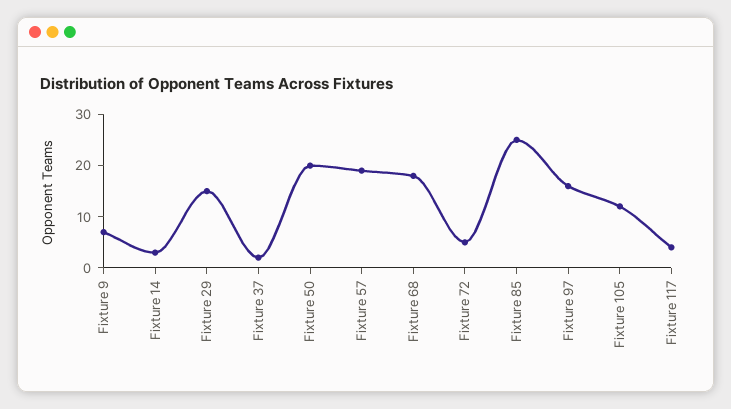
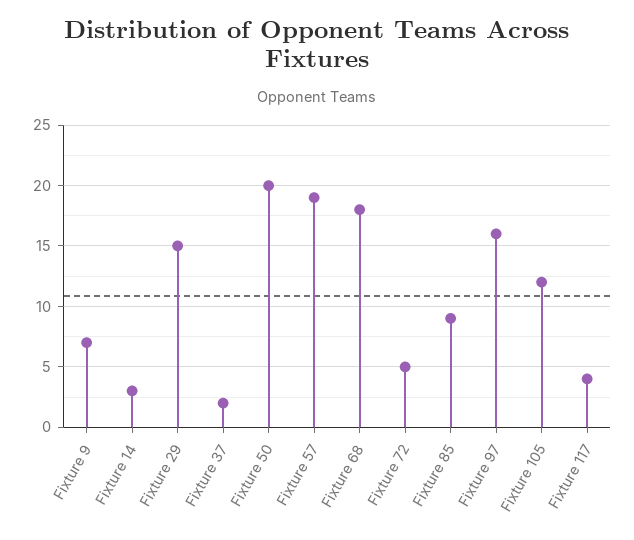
  {
    "Fixture 9": 7,
    "Fixture 14": 3,
    "Fixture 29": 15,
    "Fixture 37": 2,
    "Fixture 50": 20,
    "Fixture 57": 19,
    "Fixture 68": 18,
    "Fixture 72": 5,
-   "Fixture 85": 25,
+   "Fixture 85": 9,
    "Fixture 97": 16,
    "Fixture 105": 12,
    "Fixture 117": 4
  }

